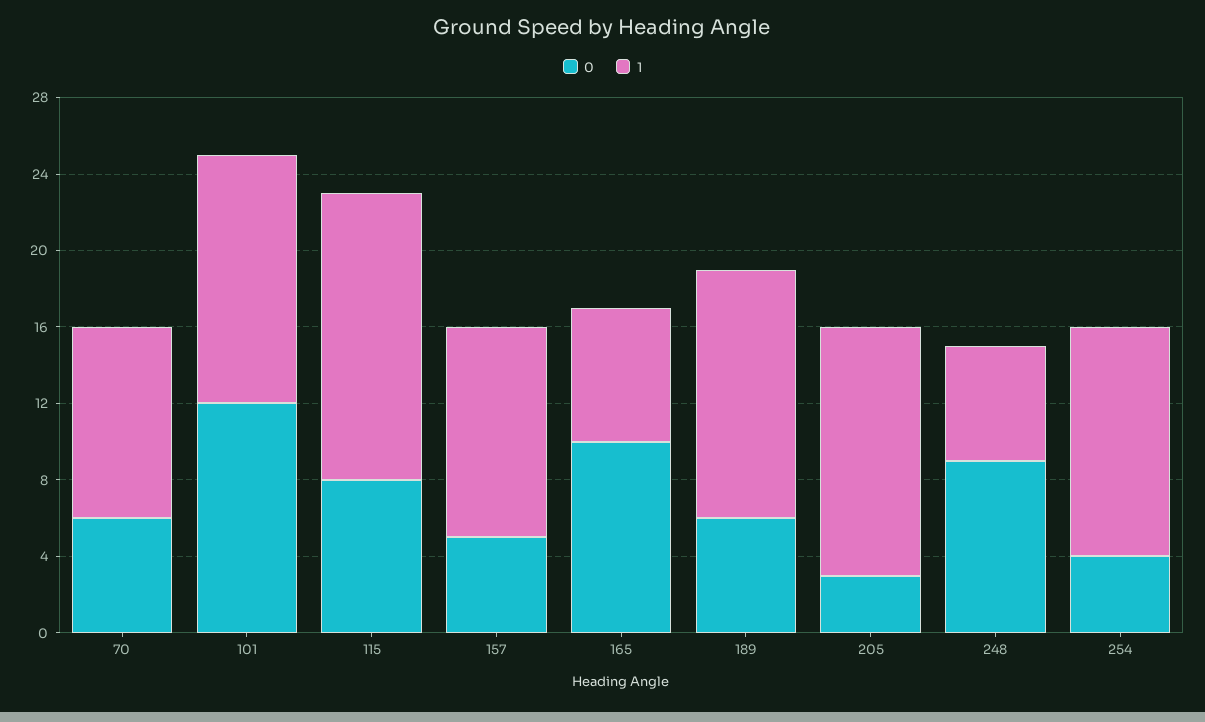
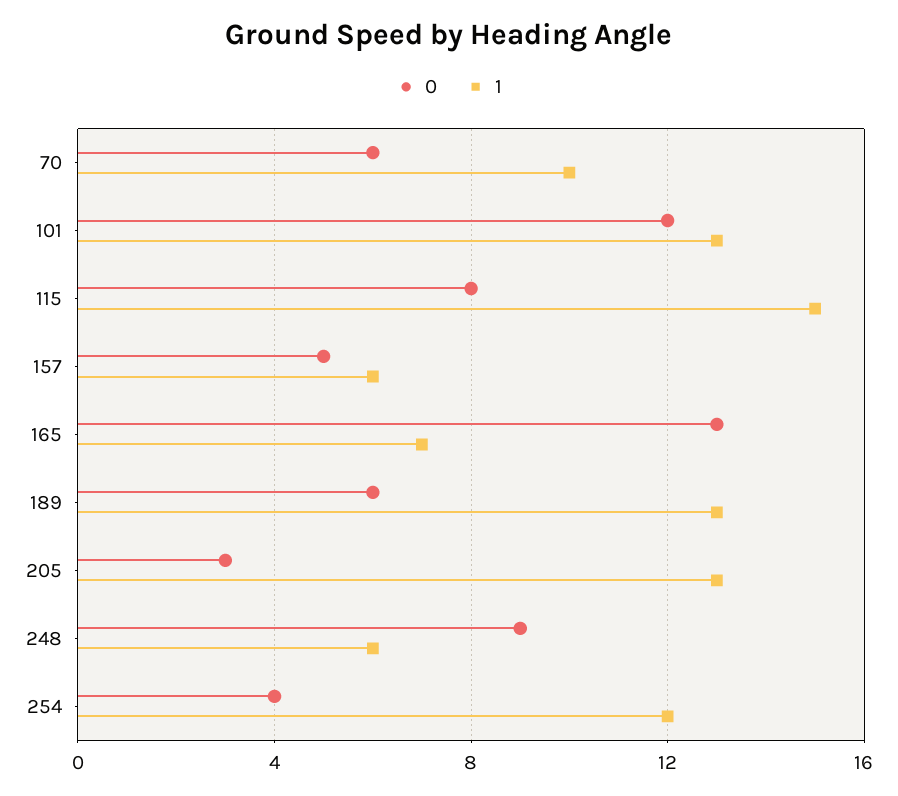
  {
    "0": {
      "70": 6,
      "101": 12,
      "115": 8,
      "157": 5,
-     "165": 10,
+     "165": 13,
      "189": 6,
      "205": 3,
      "248": 9,
      "254": 4
    },
    "1": {
      "70": 10,
      "101": 13,
      "115": 15,
-     "157": 11,
+     "157": 6,
      "165": 7,
      "189": 13,
      "205": 13,
      "248": 6,
      "254": 12
    }
  }

